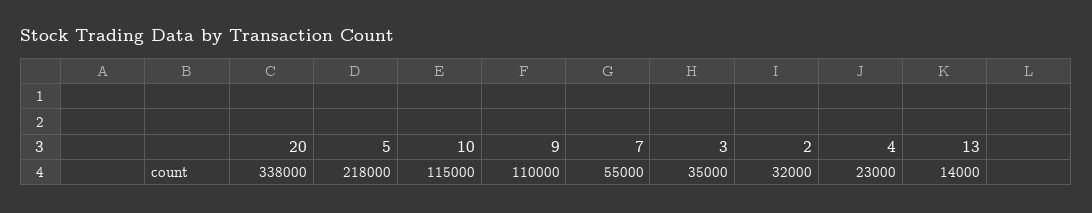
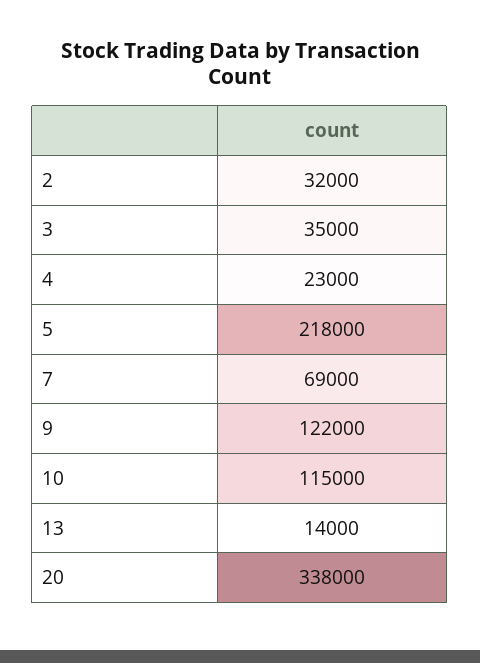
  {
    "20": 338000,
    "5": 218000,
    "10": 115000,
-   "9": 110000,
+   "9": 122000,
-   "7": 55000,
+   "7": 69000,
    "3": 35000,
    "2": 32000,
    "4": 23000,
    "13": 14000
  }

